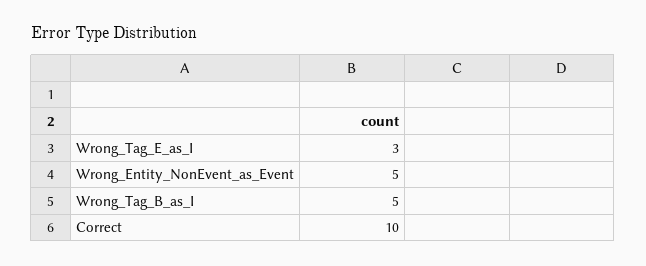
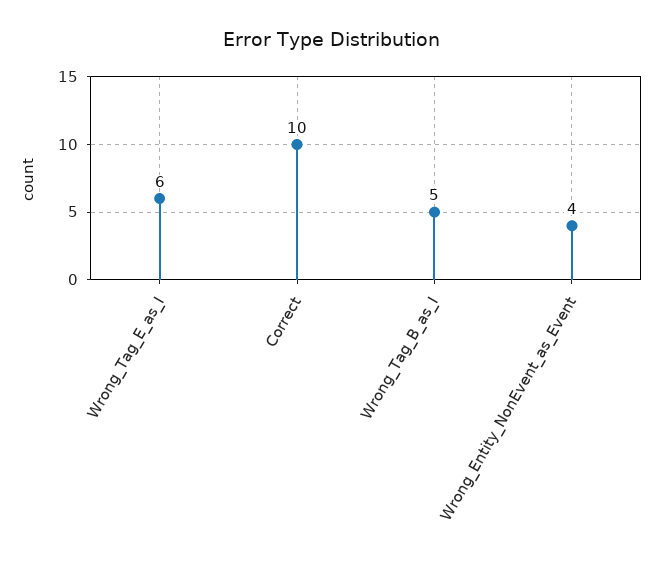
  {
-   "Wrong_Tag_E_as_I": 3,
+   "Wrong_Tag_E_as_I": 6,
-   "Wrong_Entity_NonEvent_as_Event": 5,
+   "Wrong_Entity_NonEvent_as_Event": 4,
    "Wrong_Tag_B_as_I": 5,
    "Correct": 10
  }

